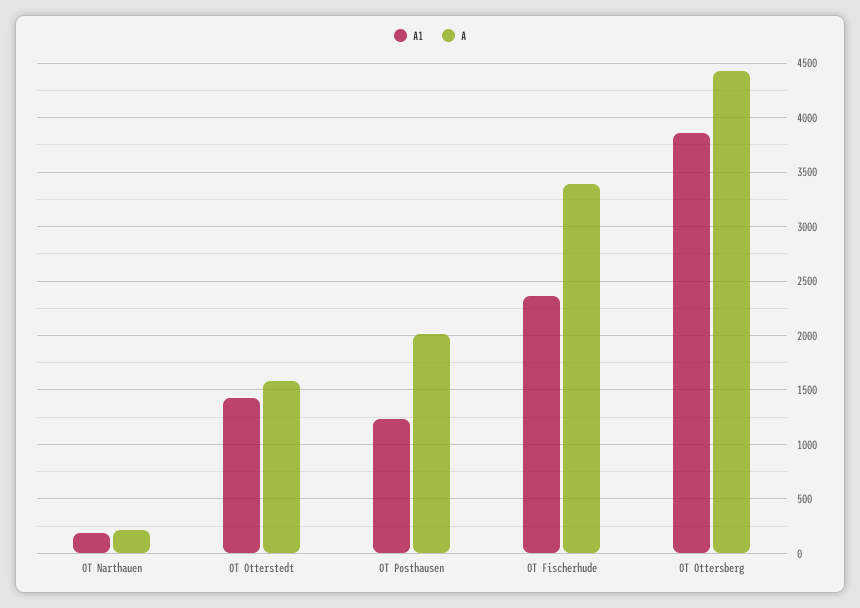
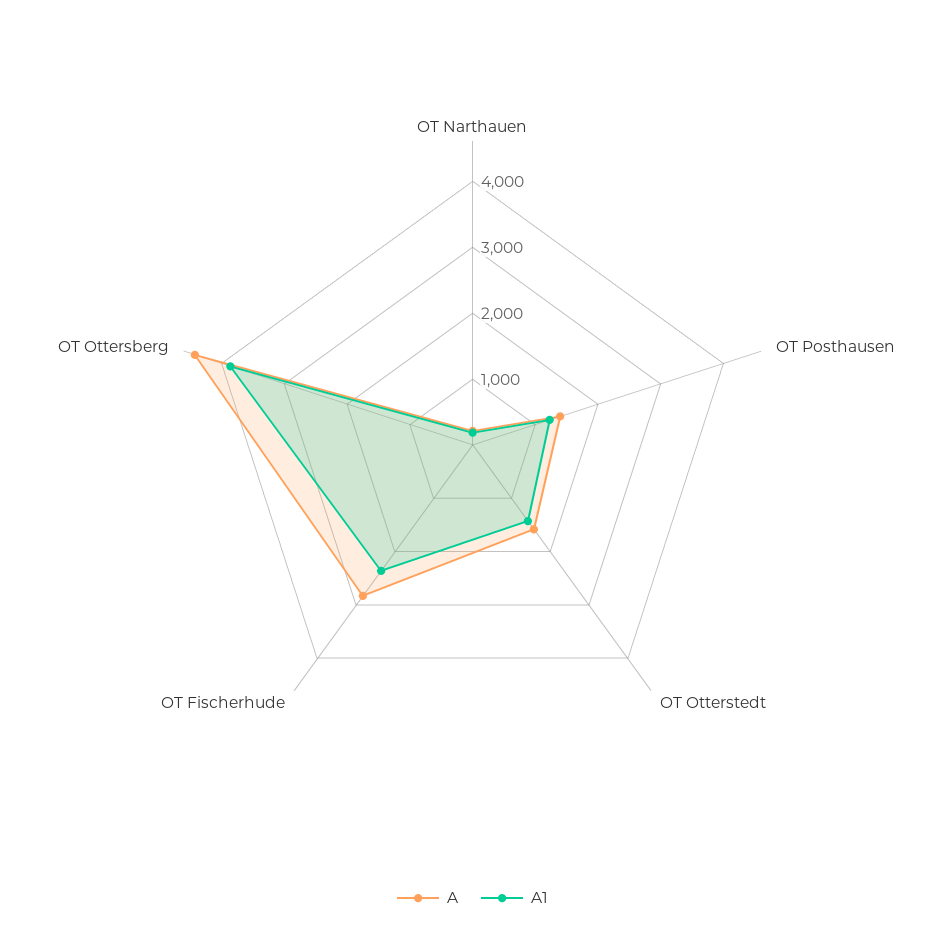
  {
    "A1": {
      "OT Narthauen": 200,
      "OT Otterstedt": 1400,
      "OT Posthausen": 1200,
      "OT Fischerhude": 2400,
      "OT Ottersberg": 3900
    },
    "A": {
      "OT Narthauen": 200,
      "OT Otterstedt": 1600,
-     "OT Posthausen": 2000,
+     "OT Posthausen": 1400,
-     "OT Fischerhude": 3400,
+     "OT Fischerhude": 2800,
      "OT Ottersberg": 4400
    }
  }

